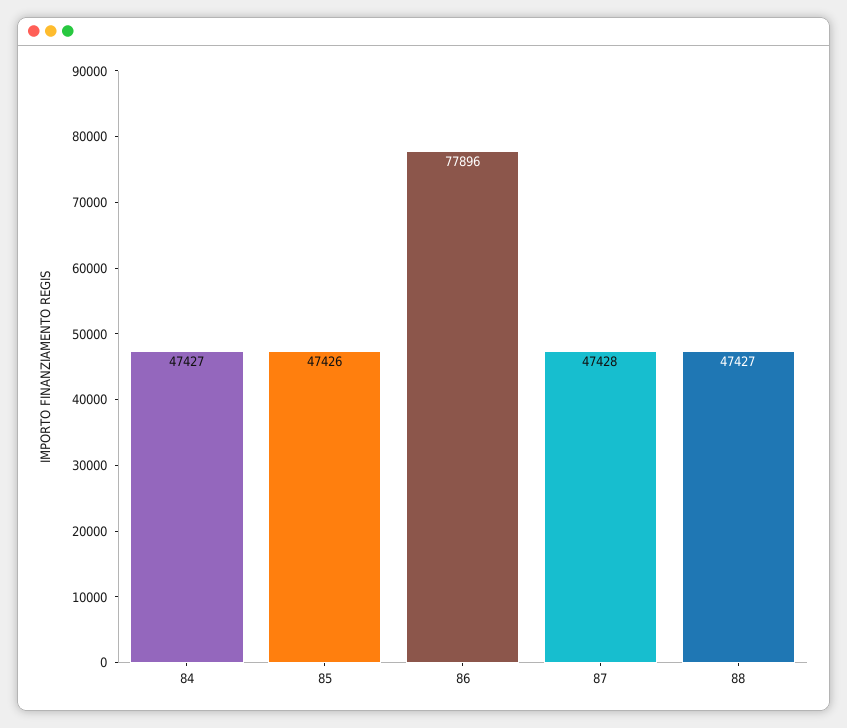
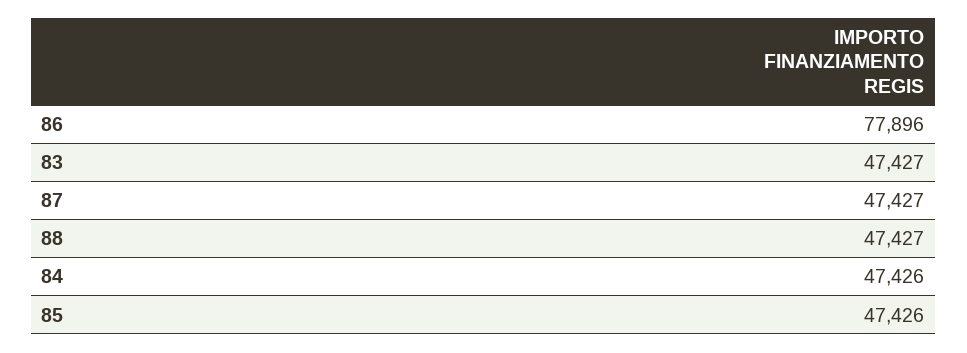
  {
-   "84": 47427,
+   "84": 47426,
    "85": 47426,
    "86": 77896,
-   "87": 47428,
+   "87": 47427,
-   "88": 47427
+   "88": 47427,
+   "83": 47427
  }

